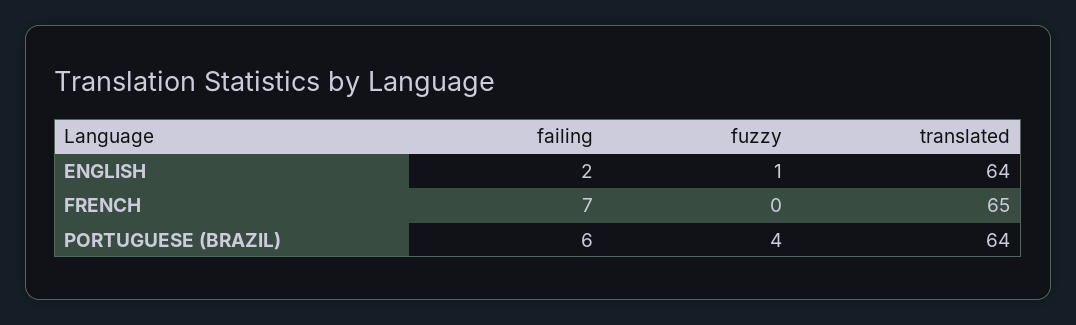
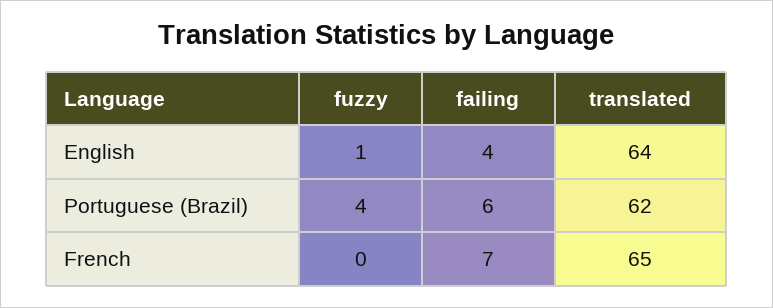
  {
    "failing": {
-     "ENGLISH": 2,
+     "ENGLISH": 4,
      "FRENCH": 7,
      "PORTUGUESE (BRAZIL)": 6
    },
    "fuzzy": {
      "ENGLISH": 1,
      "FRENCH": 0,
      "PORTUGUESE (BRAZIL)": 4
    },
    "translated": {
      "ENGLISH": 64,
      "FRENCH": 65,
-     "PORTUGUESE (BRAZIL)": 64
+     "PORTUGUESE (BRAZIL)": 62
    }
  }

